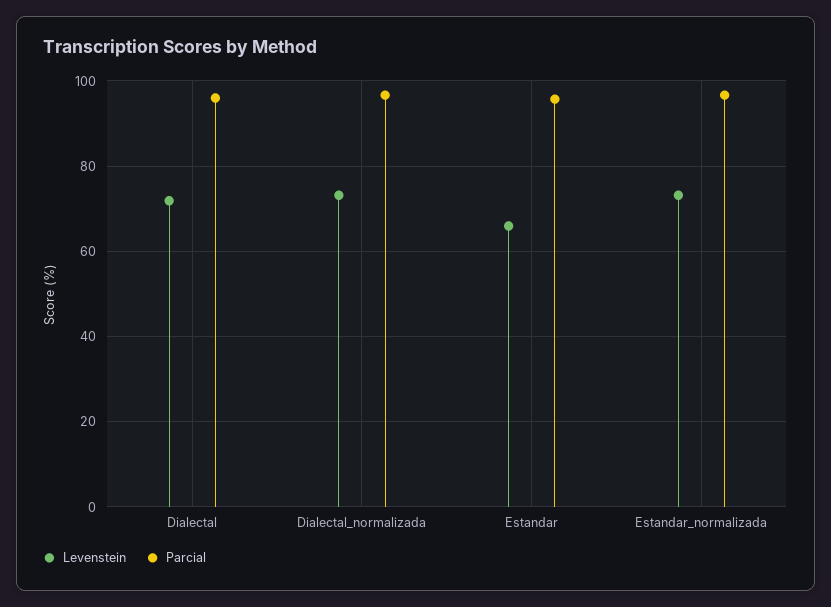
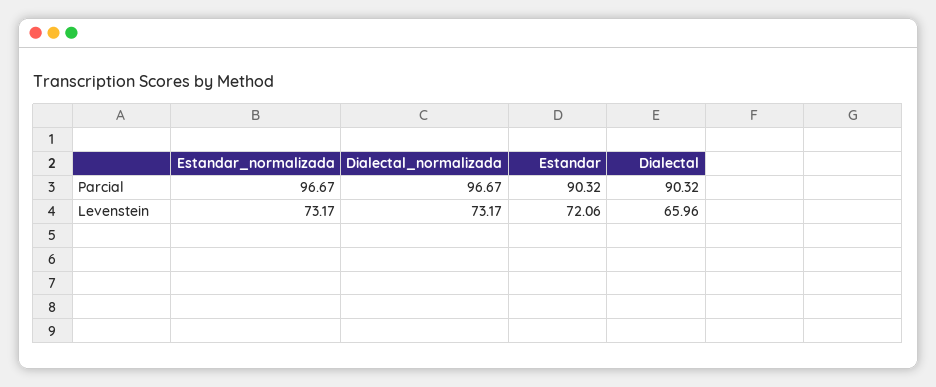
  {
    "Levenstein": {
-     "Dialectal": 72,
+     "Dialectal": 65.96,
      "Dialectal_normalizada": 73.17,
-     "Estandar": 66,
+     "Estandar": 72.06,
      "Estandar_normalizada": 73.17
    },
    "Parcial": {
-     "Dialectal": 96,
+     "Dialectal": 90.32,
      "Dialectal_normalizada": 96.67,
-     "Estandar": 96,
+     "Estandar": 90.32,
      "Estandar_normalizada": 96.67
    }
  }

